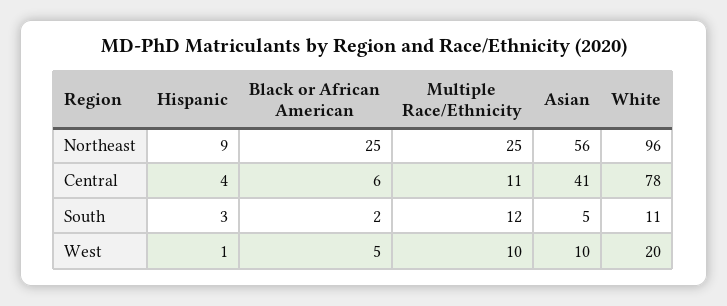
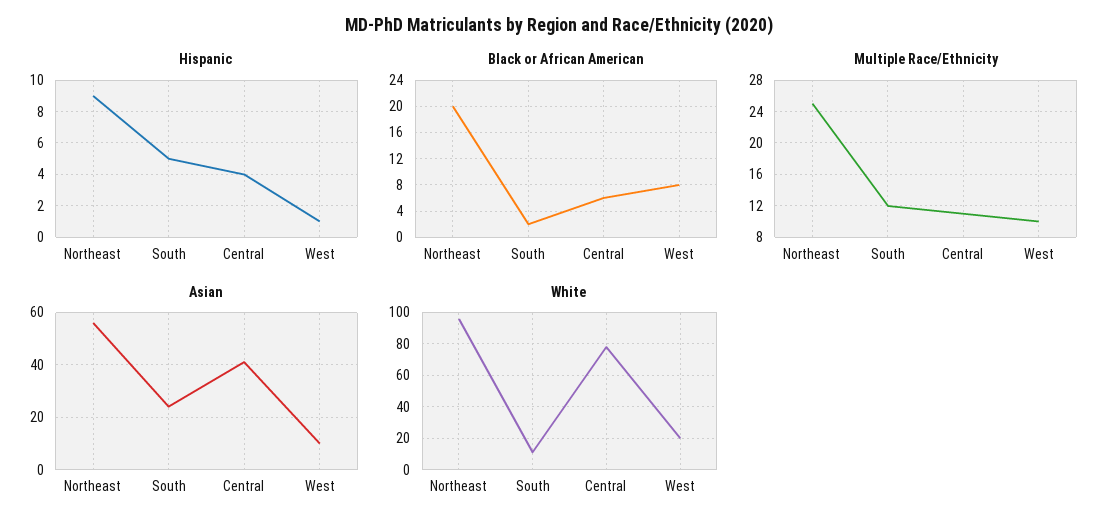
  {
    "Hispanic": {
      "Northeast": 9,
      "Central": 4,
-     "South": 3,
+     "South": 5,
      "West": 1
    },
    "Black or African American": {
-     "Northeast": 25,
+     "Northeast": 20,
      "Central": 6,
      "South": 2,
-     "West": 5
+     "West": 8
    },
    "Multiple Race/Ethnicity": {
      "Northeast": 25,
      "Central": 11,
      "South": 12,
      "West": 10
    },
    "Asian": {
      "Northeast": 56,
      "Central": 41,
-     "South": 5,
+     "South": 25,
      "West": 10
    },
    "White": {
      "Northeast": 96,
      "Central": 78,
      "South": 11,
      "West": 20
    }
  }

